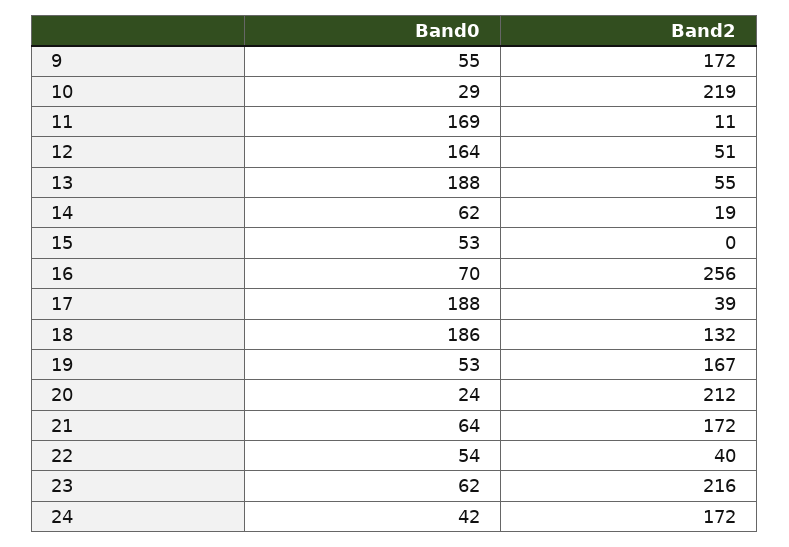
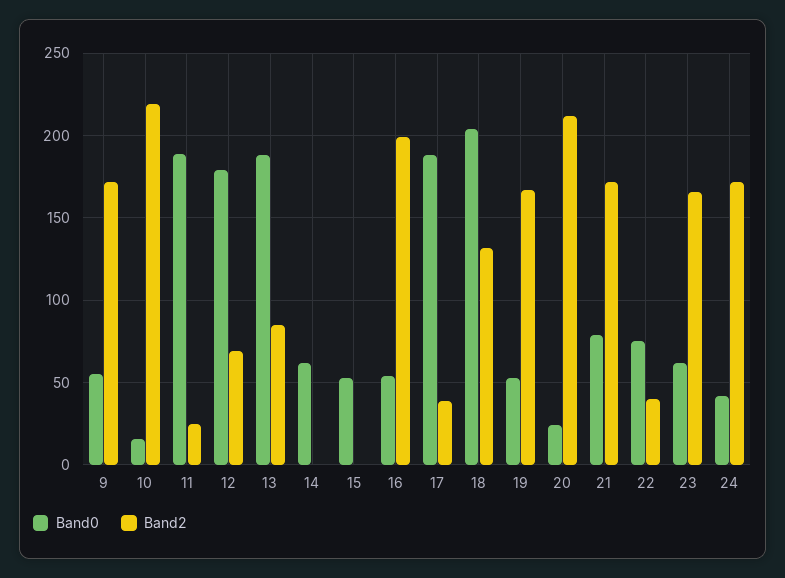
  {
    "Band0": {
      "9": 55,
-     "10": 29,
+     "10": 15,
-     "11": 169,
+     "11": 190,
-     "12": 164,
+     "12": 180,
      "13": 188,
      "14": 62,
      "15": 53,
-     "16": 70,
+     "16": 55,
      "17": 188,
-     "18": 186,
+     "18": 205,
      "19": 53,
      "20": 24,
-     "21": 64,
+     "21": 80,
-     "22": 54,
+     "22": 75,
      "23": 62,
      "24": 42
    },
    "Band2": {
      "9": 172,
      "10": 219,
-     "11": 11,
+     "11": 25,
-     "12": 51,
+     "12": 70,
-     "13": 55,
+     "13": 85,
-     "14": 19,
+     "14": 0,
      "15": 0,
-     "16": 256,
+     "16": 200,
      "17": 39,
      "18": 132,
      "19": 167,
      "20": 212,
      "21": 172,
      "22": 40,
-     "23": 216,
+     "23": 165,
      "24": 172
    }
  }

